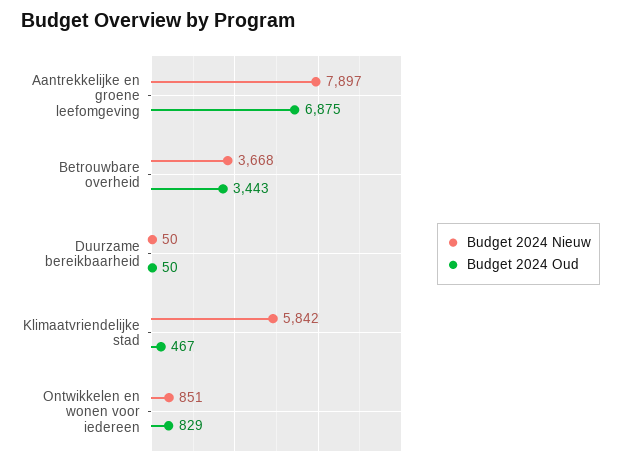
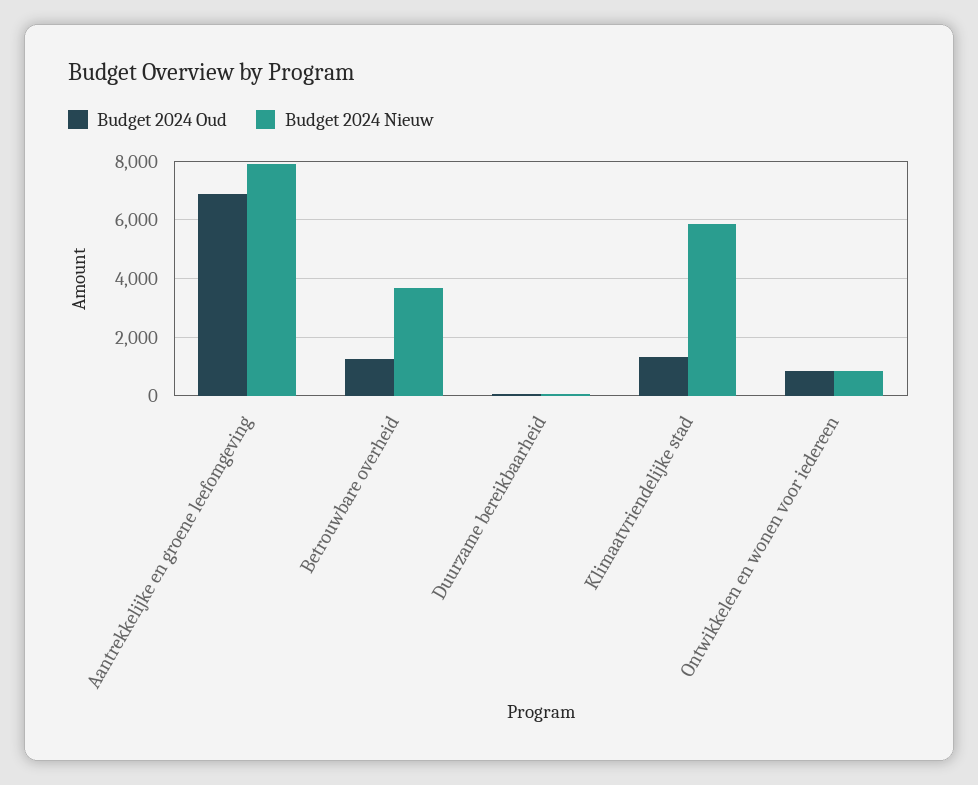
  {
    "Budget 2024 Nieuw": {
      "Aantrekkelijke en groene leefomgeving": 7897,
      "Betrouwbare overheid": 3668,
      "Duurzame bereikbaarheid": 50,
      "Klimaatvriendelijke stad": 5842,
      "Ontwikkelen en wonen voor iedereen": 851
    },
    "Budget 2024 Oud": {
      "Aantrekkelijke en groene leefomgeving": 6875,
-     "Betrouwbare overheid": 3443,
+     "Betrouwbare overheid": 1250,
      "Duurzame bereikbaarheid": 50,
-     "Klimaatvriendelijke stad": 467,
+     "Klimaatvriendelijke stad": 1250,
      "Ontwikkelen en wonen voor iedereen": 829
    }
  }

